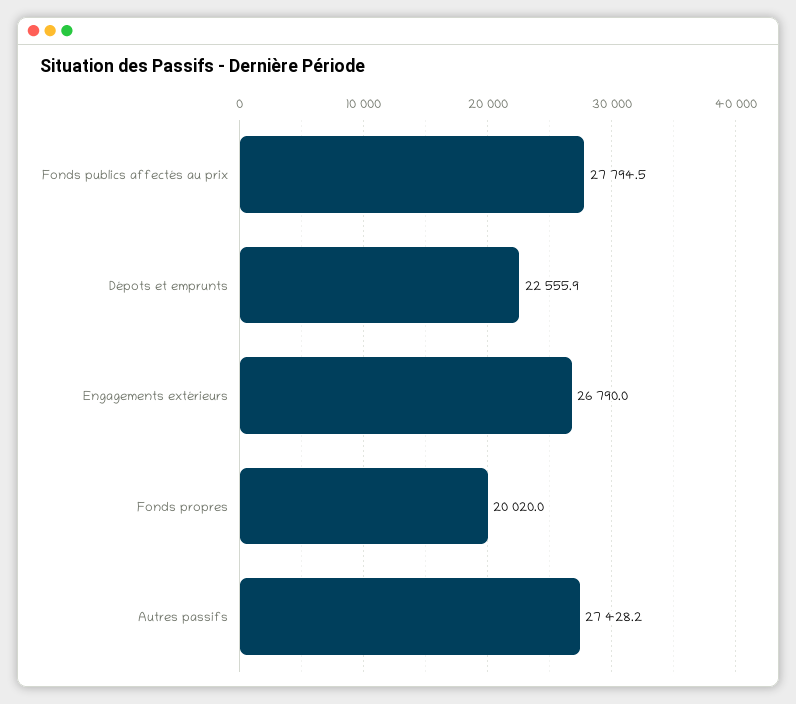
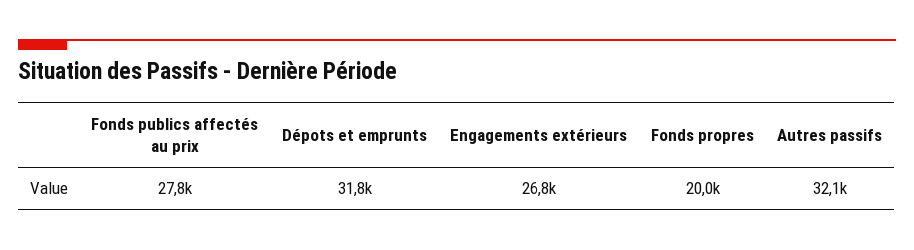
  {
    "Fonds publics affectés au prix": 27794.5,
-   "Dépots et emprunts": 22555.9,
+   "Dépots et emprunts": 31800,
    "Engagements extérieurs": 26790,
    "Fonds propres": 20020,
-   "Autres passifs": 27428.2
+   "Autres passifs": 32100
  }

